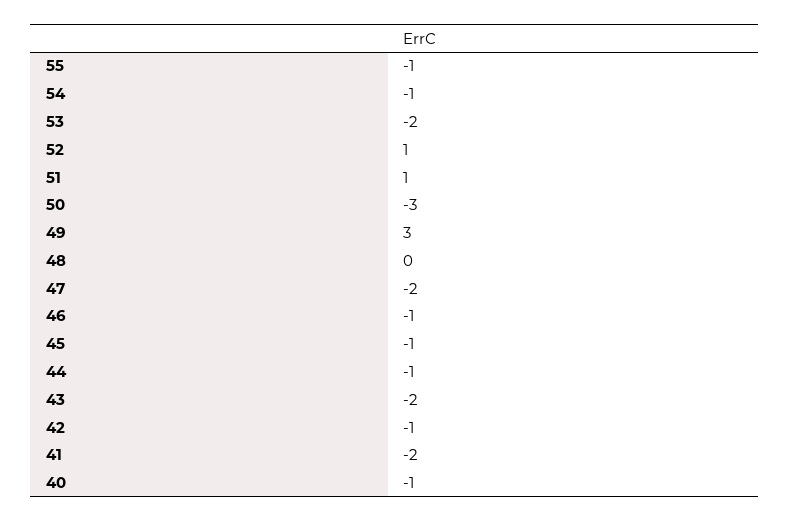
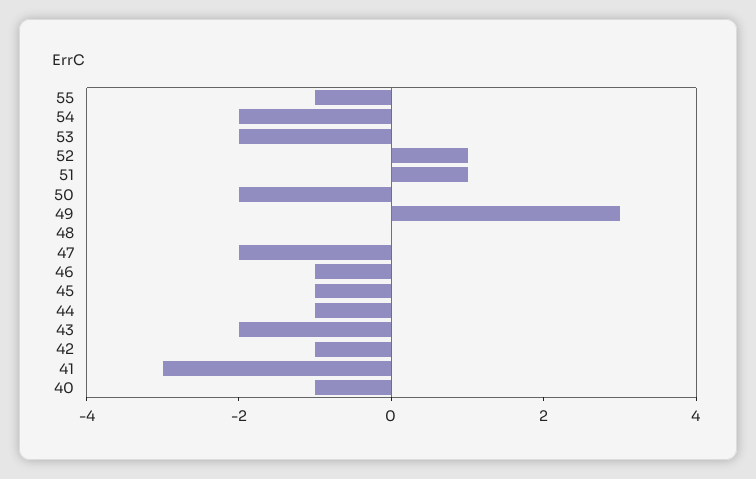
  {
    "55": -1,
-   "54": -1,
+   "54": -2,
    "53": -2,
    "52": 1,
    "51": 1,
-   "50": -3,
+   "50": -2,
    "49": 3,
    "48": 0,
    "47": -2,
    "46": -1,
    "45": -1,
    "44": -1,
    "43": -2,
    "42": -1,
-   "41": -2,
+   "41": -3,
    "40": -1
  }

